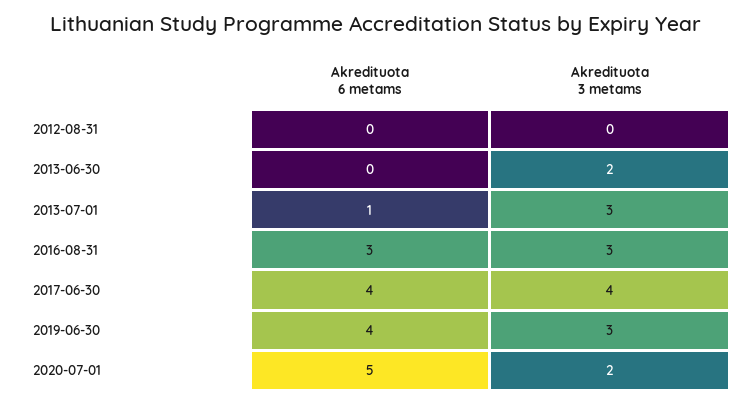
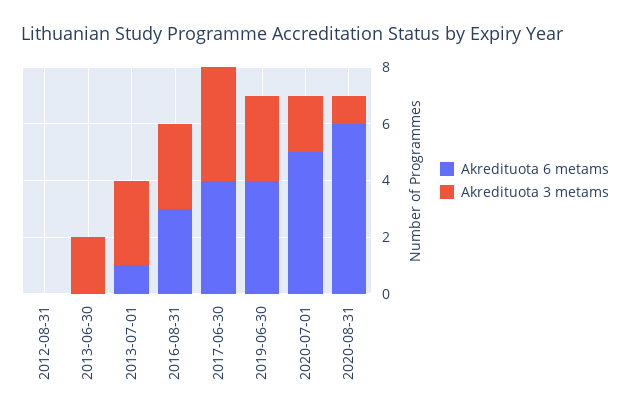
  {
    "Akredituota 6 metams": {
      "2012-08-31": 0,
      "2013-06-30": 0,
      "2013-07-01": 1,
      "2016-08-31": 3,
      "2017-06-30": 4,
      "2019-06-30": 4,
-     "2020-07-01": 5
+     "2020-07-01": 5,
+     "2020-08-31": 6
    },
    "Akredituota 3 metams": {
      "2012-08-31": 0,
      "2013-06-30": 2,
      "2013-07-01": 3,
      "2016-08-31": 3,
      "2017-06-30": 4,
      "2019-06-30": 3,
-     "2020-07-01": 2
+     "2020-07-01": 2,
+     "2020-08-31": 1
    }
  }

